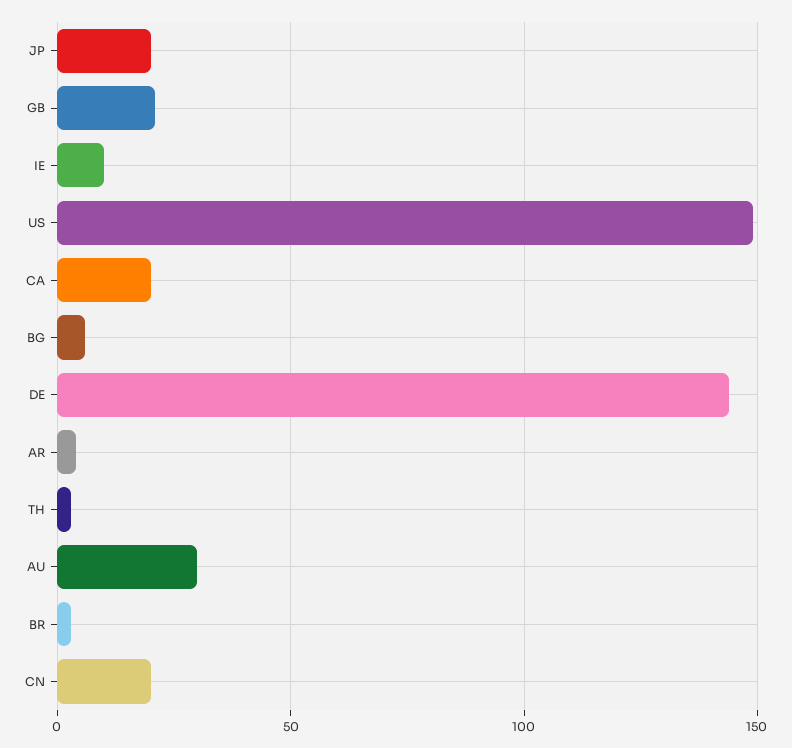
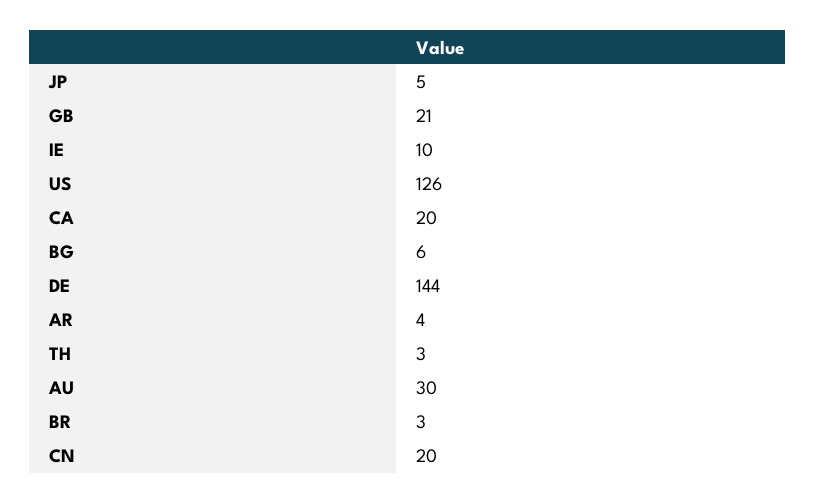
  {
-   "JP": 20,
+   "JP": 5,
    "GB": 21,
    "IE": 10,
-   "US": 150,
+   "US": 126,
    "CA": 20,
    "BG": 6,
    "DE": 144,
    "AR": 4,
    "TH": 3,
    "AU": 30,
    "BR": 3,
    "CN": 20
  }

